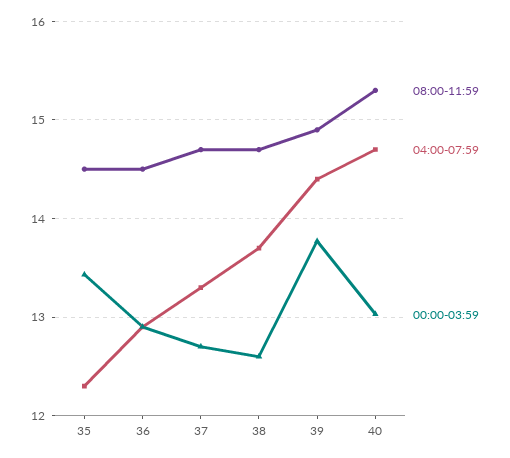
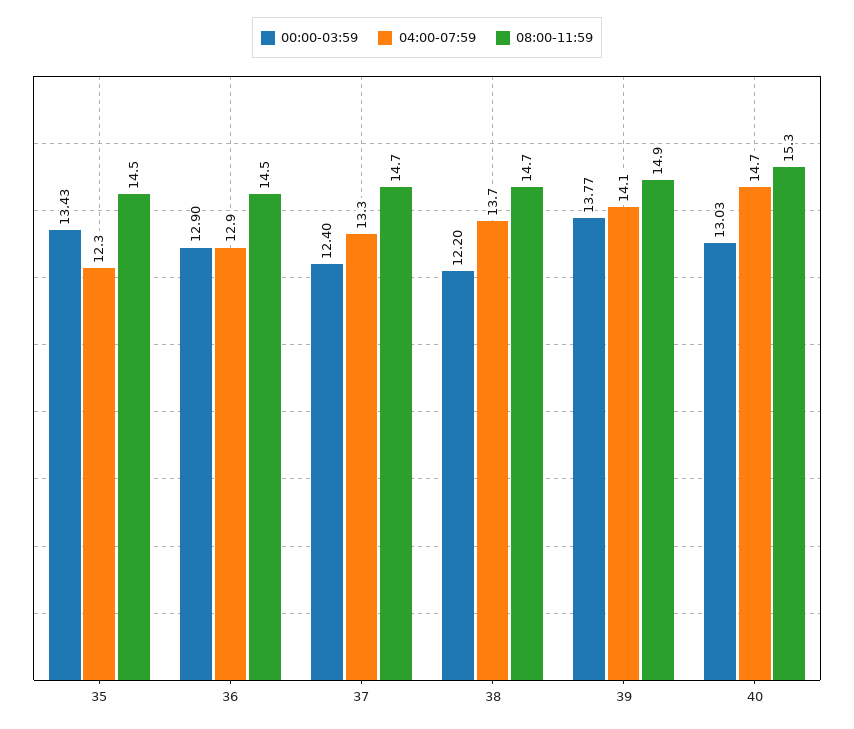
  {
    "08:00-11:59": {
      "35": 14.5,
      "36": 14.5,
      "37": 14.7,
      "38": 14.7,
      "39": 14.9,
      "40": 15.3
    },
    "04:00-07:59": {
      "35": 12.3,
      "36": 12.9,
      "37": 13.3,
      "38": 13.7,
-     "39": 14.4,
+     "39": 14.1,
      "40": 14.7
    },
    "00:00-03:59": {
      "35": 13.43,
      "36": 12.9,
-     "37": 12.7,
+     "37": 12.4,
-     "38": 12.6,
+     "38": 12.2,
      "39": 13.77,
      "40": 13.03
    }
  }

